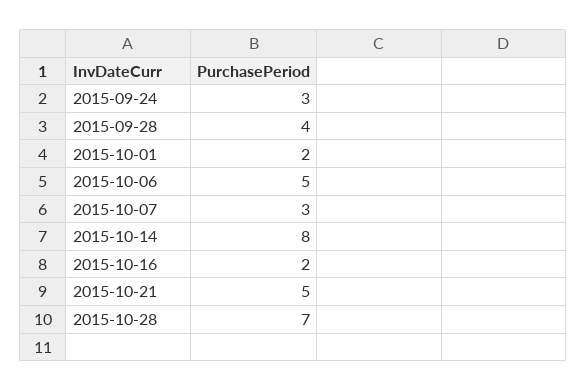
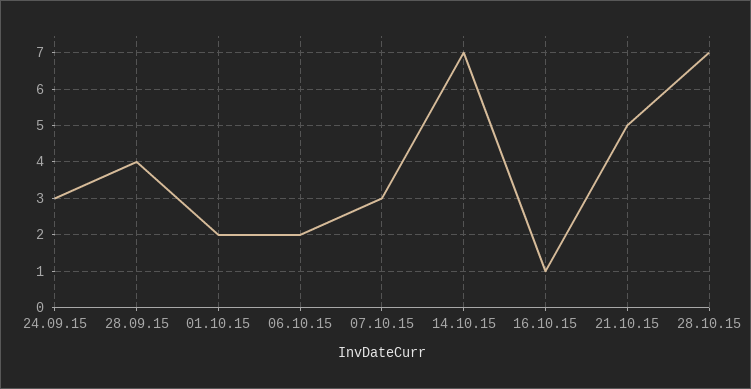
  {
    "2015-09-24": 3,
    "2015-09-28": 4,
    "2015-10-01": 2,
-   "2015-10-06": 5,
+   "2015-10-06": 2,
    "2015-10-07": 3,
-   "2015-10-14": 8,
+   "2015-10-14": 7,
-   "2015-10-16": 2,
+   "2015-10-16": 1,
    "2015-10-21": 5,
    "2015-10-28": 7
  }

